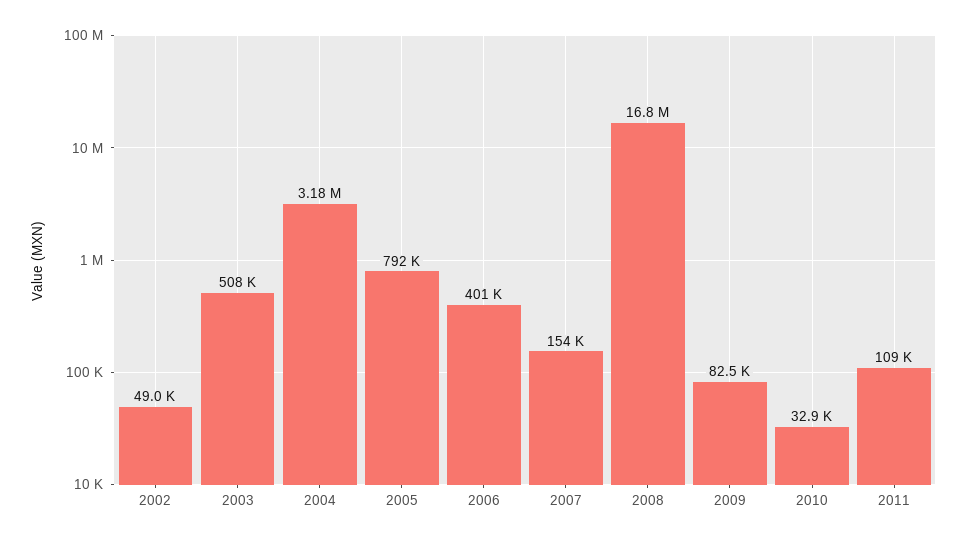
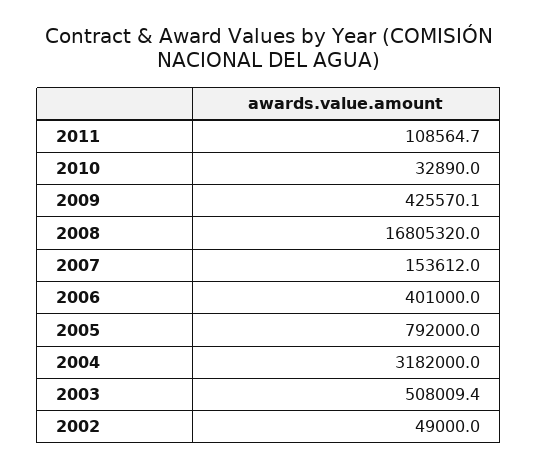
  {
    "2002": 49000,
    "2003": 508009.4,
    "2004": 3182000,
    "2005": 792000,
    "2006": 401000,
    "2007": 153612,
    "2008": 16805320,
-   "2009": 82500,
+   "2009": 425570.1,
    "2010": 32890,
    "2011": 108564.7
  }

